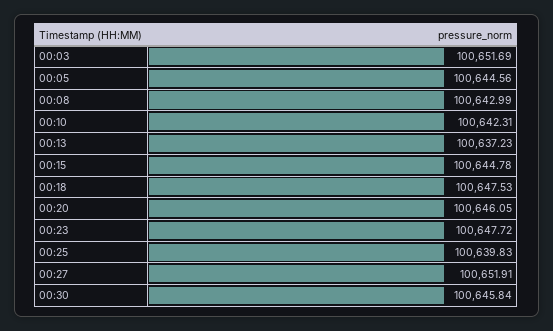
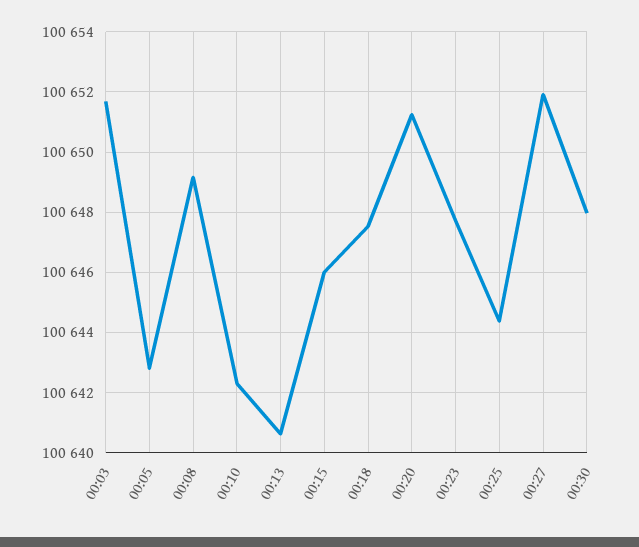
  {
    "00:03": 100651.69,
-   "00:05": 100644.56,
+   "00:05": 100642.8,
-   "00:08": 100642.99,
+   "00:08": 100649.2,
    "00:10": 100642.31,
-   "00:13": 100637.23,
+   "00:13": 100640.6,
-   "00:15": 100644.78,
+   "00:15": 100646,
    "00:18": 100647.53,
-   "00:20": 100646.05,
+   "00:20": 100651.2,
    "00:23": 100647.72,
-   "00:25": 100639.83,
+   "00:25": 100644.4,
    "00:27": 100651.91,
-   "00:30": 100645.84
+   "00:30": 100648
  }

